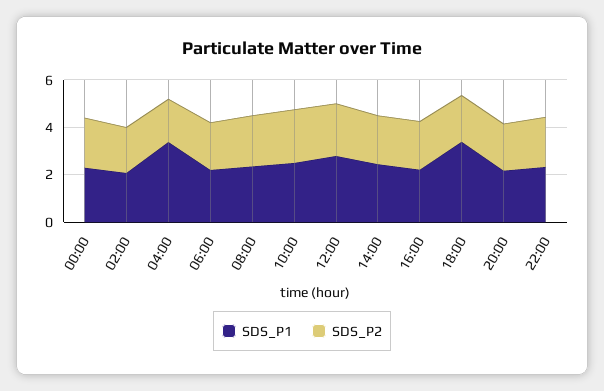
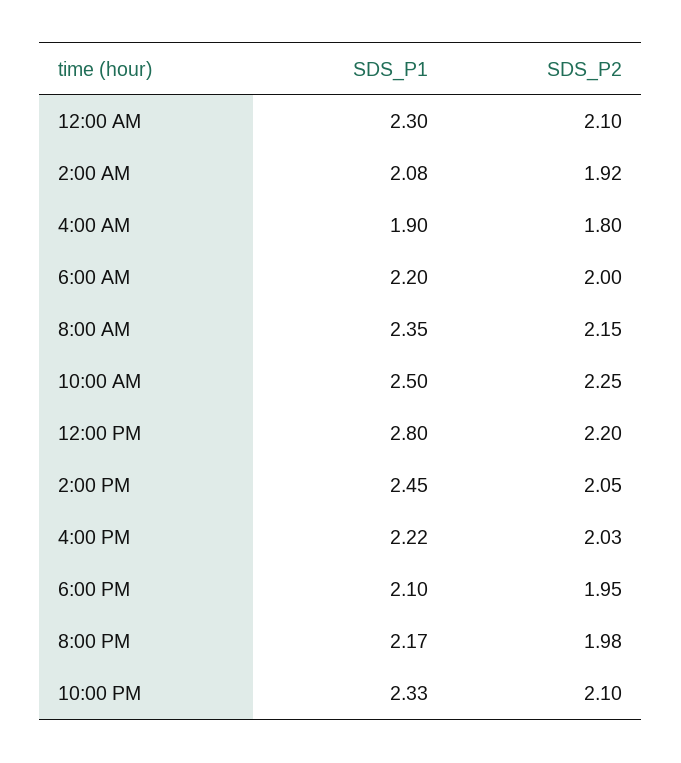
  {
    "SDS_P1": {
      "00:00": 2.3,
      "02:00": 2.08,
-     "04:00": 3.5,
+     "04:00": 1.9,
      "06:00": 2.2,
      "08:00": 2.35,
      "10:00": 2.5,
      "12:00": 2.8,
      "14:00": 2.45,
      "16:00": 2.22,
-     "18:00": 3.5,
+     "18:00": 2.1,
      "20:00": 2.17,
      "22:00": 2.33
    },
    "SDS_P2": {
      "00:00": 2.1,
      "02:00": 1.92,
      "04:00": 1.8,
      "06:00": 2,
      "08:00": 2.15,
      "10:00": 2.25,
      "12:00": 2.2,
      "14:00": 2.05,
      "16:00": 2.03,
      "18:00": 1.95,
      "20:00": 1.98,
      "22:00": 2.1
    }
  }

